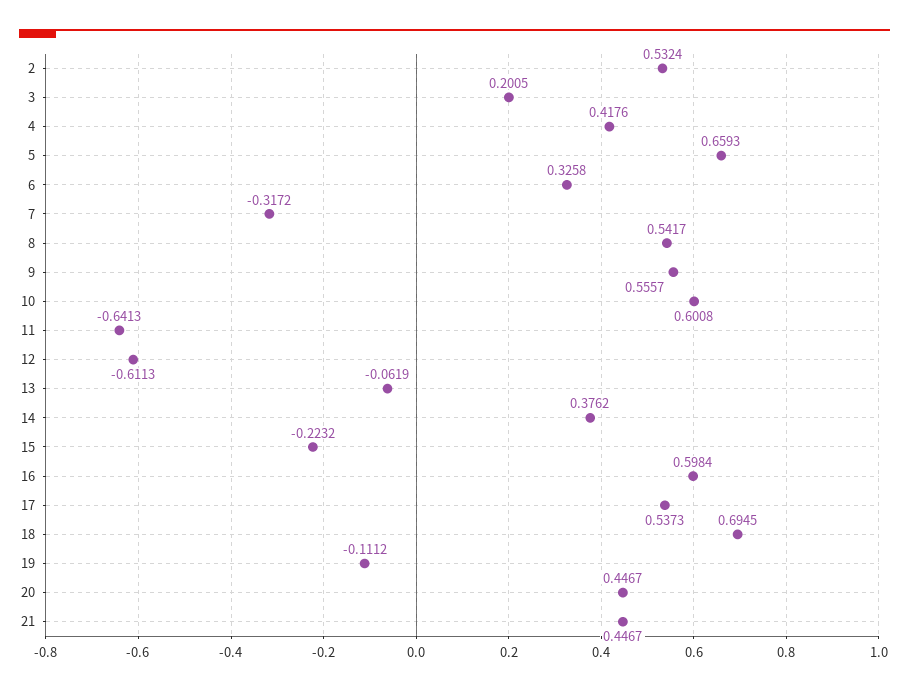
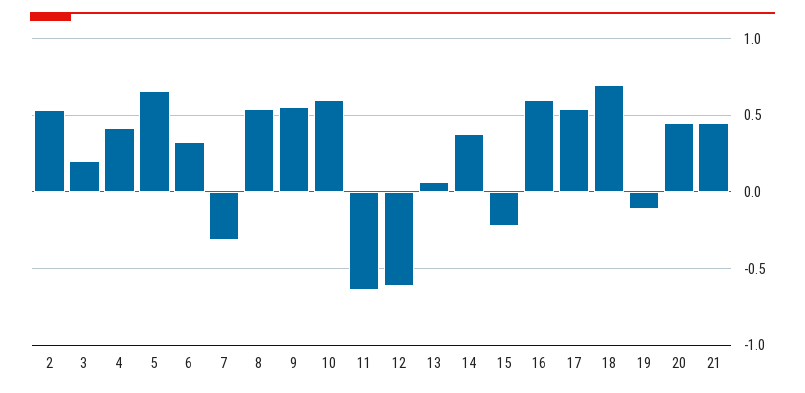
  {
    "2": 0.5324,
    "3": 0.2005,
    "4": 0.4176,
    "5": 0.6593,
    "6": 0.3258,
    "7": -0.3172,
    "8": 0.5417,
    "9": 0.5557,
    "10": 0.6008,
    "11": -0.6413,
    "12": -0.6113,
-   "13": -0.0619,
+   "13": 0.05,
    "14": 0.3762,
    "15": -0.2232,
    "16": 0.5984,
    "17": 0.5373,
    "18": 0.6945,
    "19": -0.1112,
    "20": 0.4467,
    "21": 0.4467
  }

